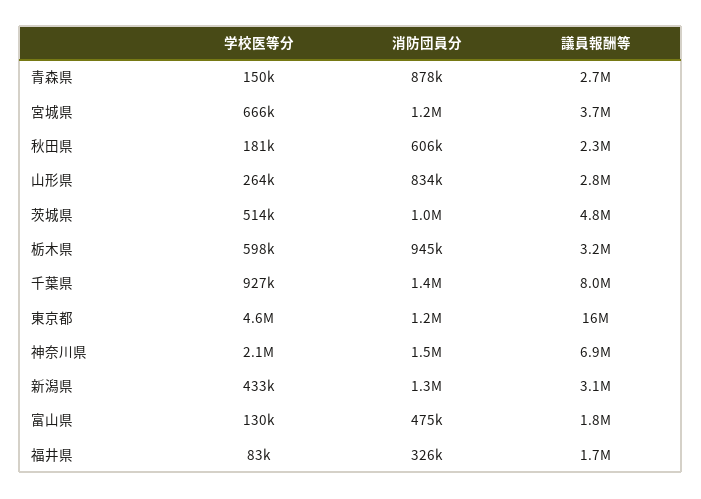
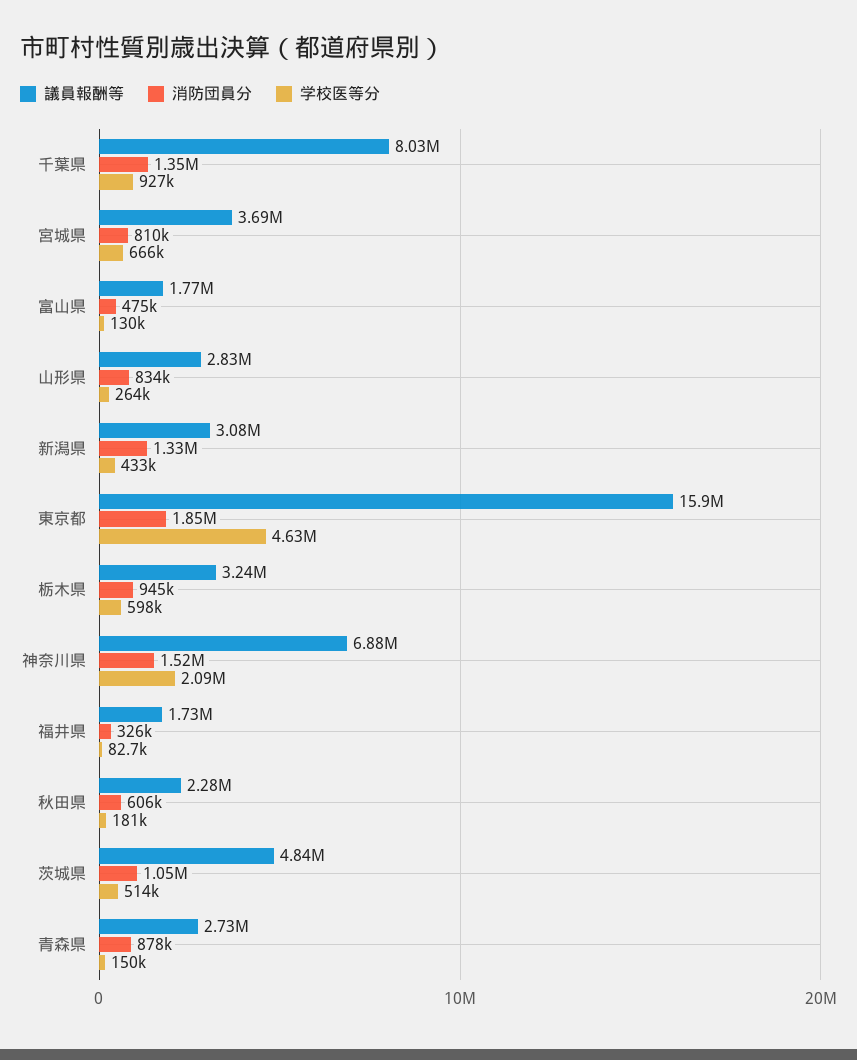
  {
    "学校医等分": {
      "青森県": 150000,
      "宮城県": 666000,
      "秋田県": 181000,
      "山形県": 264000,
      "茨城県": 514000,
      "栃木県": 598000,
      "千葉県": 927000,
      "東京都": 4630000,
      "神奈川県": 2090000,
      "新潟県": 433000,
      "富山県": 130000,
      "福井県": 82700
    },
    "消防団員分": {
      "青森県": 878000,
-     "宮城県": 1200000,
+     "宮城県": 810000,
      "秋田県": 606000,
      "山形県": 834000,
      "茨城県": 1050000,
      "栃木県": 945000,
      "千葉県": 1350000,
-     "東京都": 1200000,
+     "東京都": 1850000,
      "神奈川県": 1520000,
      "新潟県": 1330000,
      "富山県": 475000,
      "福井県": 326000
    },
    "議員報酬等": {
      "青森県": 2730000,
      "宮城県": 3690000,
      "秋田県": 2280000,
      "山形県": 2830000,
      "茨城県": 4840000,
      "栃木県": 3240000,
      "千葉県": 8030000,
      "東京都": 15900000,
      "神奈川県": 6880000,
      "新潟県": 3080000,
      "富山県": 1770000,
      "福井県": 1730000
    }
  }

